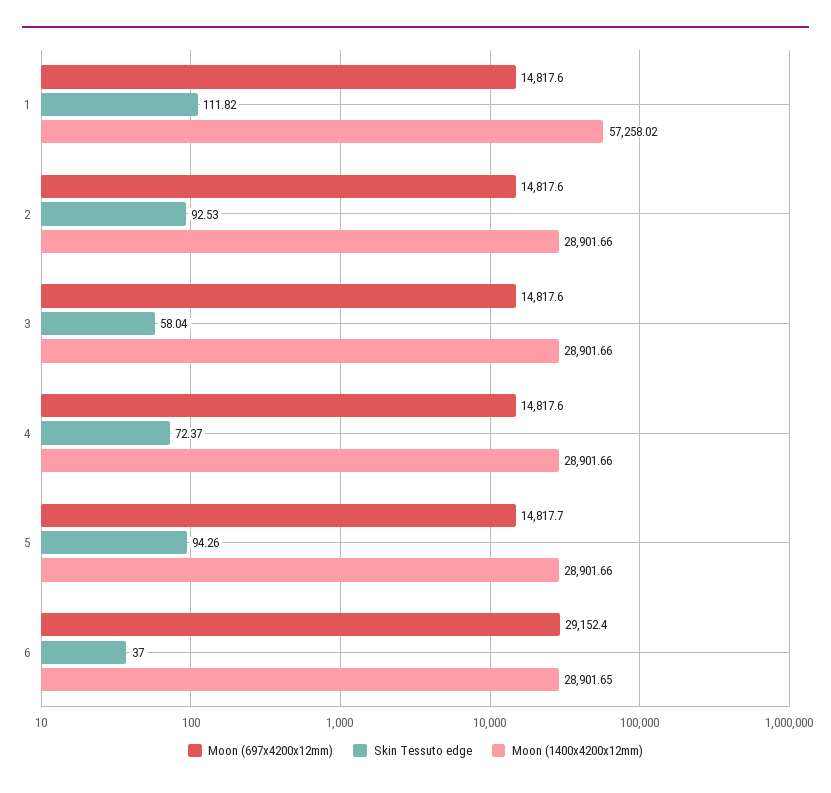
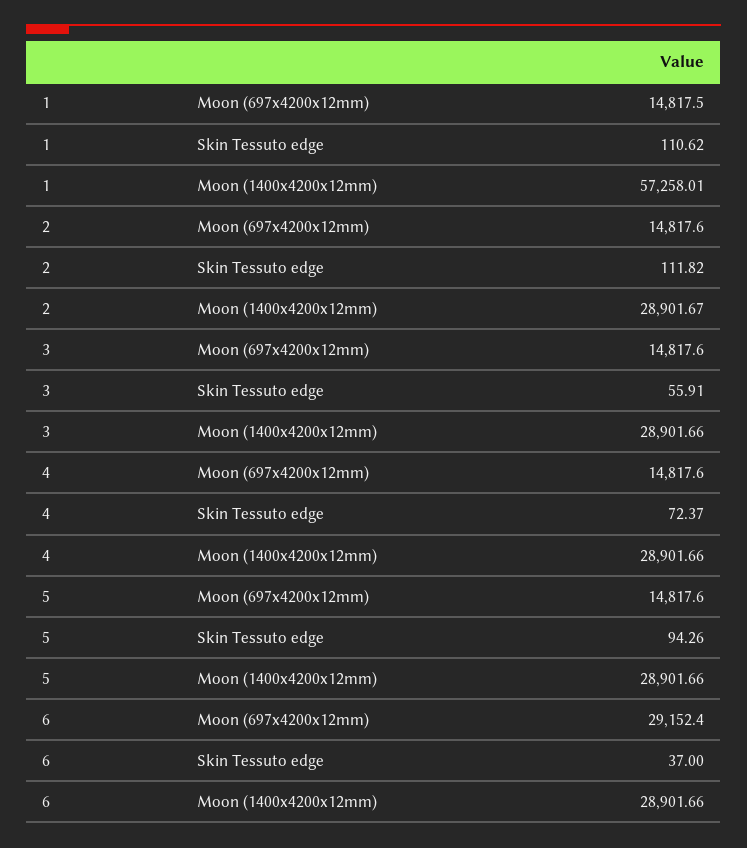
  {
    "Moon (697x4200x12mm)": {
-     "1": 14817.6,
+     "1": 14817.5,
      "2": 14817.6,
      "3": 14817.6,
      "4": 14817.6,
-     "5": 14817.7,
+     "5": 14817.6,
      "6": 29152.4
    },
    "Skin Tessuto edge": {
-     "1": 111.82,
+     "1": 110.62,
-     "2": 92.53,
+     "2": 111.82,
-     "3": 58.04,
+     "3": 55.91,
      "4": 72.37,
      "5": 94.26,
      "6": 37
    },
    "Moon (1400x4200x12mm)": {
-     "1": 57258.02,
+     "1": 57258.01,
-     "2": 28901.66,
+     "2": 28901.67,
      "3": 28901.66,
      "4": 28901.66,
      "5": 28901.66,
-     "6": 28901.65
+     "6": 28901.66
    }
  }

